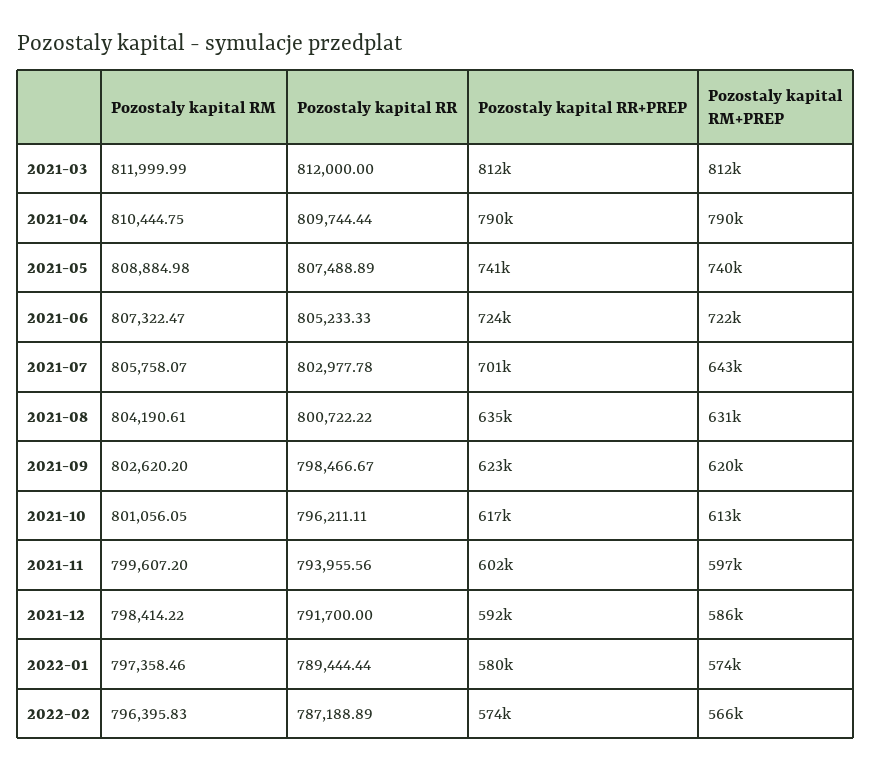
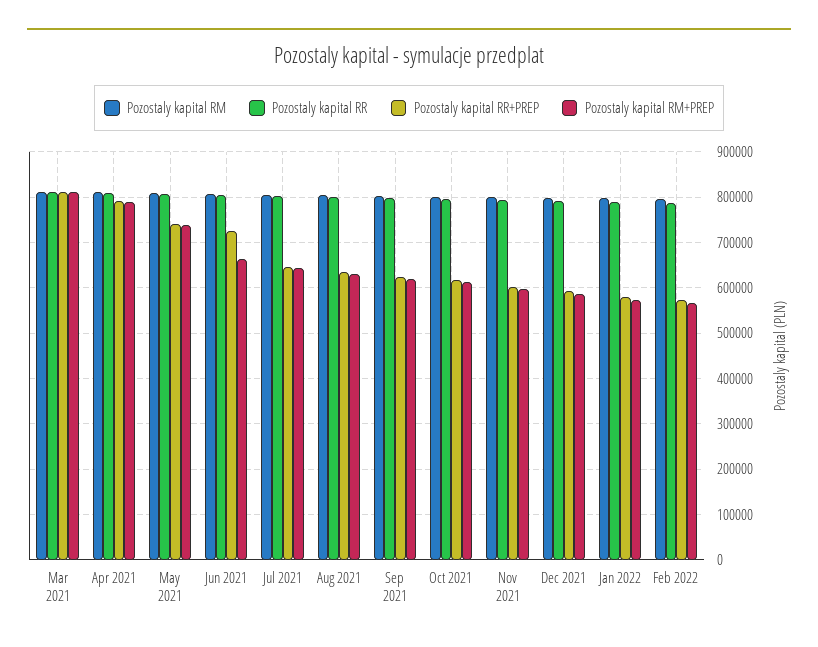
  {
    "Pozostaly kapital RM": {
      "2021-03": 811999.99,
      "2021-04": 810444.75,
      "2021-05": 808884.98,
      "2021-06": 807322.47,
      "2021-07": 805758.07,
      "2021-08": 804190.61,
      "2021-09": 802620.2,
      "2021-10": 801056.05,
      "2021-11": 799607.2,
      "2021-12": 798414.22,
      "2022-01": 797358.46,
      "2022-02": 796395.83
    },
    "Pozostaly kapital RR": {
      "2021-03": 812000,
      "2021-04": 809744.44,
      "2021-05": 807488.89,
      "2021-06": 805233.33,
      "2021-07": 802977.78,
      "2021-08": 800722.22,
      "2021-09": 798466.67,
      "2021-10": 796211.11,
      "2021-11": 793955.56,
      "2021-12": 791700,
      "2022-01": 789444.44,
      "2022-02": 787188.89
    },
    "Pozostaly kapital RR+PREP": {
      "2021-03": 812000,
      "2021-04": 790000,
      "2021-05": 741000,
      "2021-06": 724000,
-     "2021-07": 701000,
+     "2021-07": 640000,
      "2021-08": 635000,
      "2021-09": 623000,
      "2021-10": 617000,
      "2021-11": 602000,
      "2021-12": 592000,
      "2022-01": 580000,
      "2022-02": 574000
    },
    "Pozostaly kapital RM+PREP": {
      "2021-03": 812000,
      "2021-04": 790000,
      "2021-05": 740000,
-     "2021-06": 722000,
+     "2021-06": 660000,
      "2021-07": 643000,
      "2021-08": 631000,
      "2021-09": 620000,
      "2021-10": 613000,
      "2021-11": 597000,
      "2021-12": 586000,
      "2022-01": 574000,
      "2022-02": 566000
    }
  }

